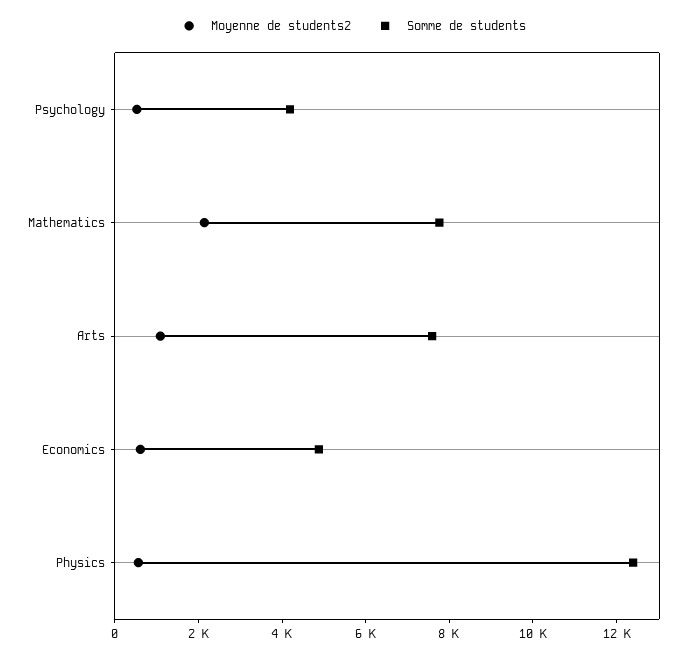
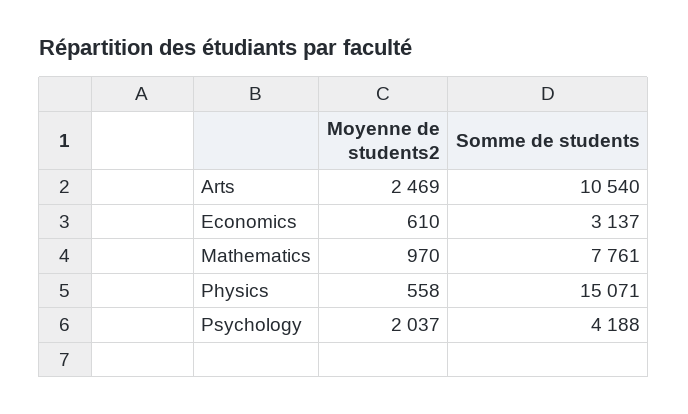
  {
    "Moyenne de students2": {
-     "Psychology": 500,
+     "Psychology": 2037,
-     "Mathematics": 2000,
+     "Mathematics": 970,
-     "Arts": 1000,
+     "Arts": 2469,
      "Economics": 610,
      "Physics": 558
    },
    "Somme de students": {
      "Psychology": 4188,
      "Mathematics": 7761,
-     "Arts": 7500,
+     "Arts": 10540,
-     "Economics": 5000,
+     "Economics": 3137,
-     "Physics": 12500
+     "Physics": 15071
    }
  }

